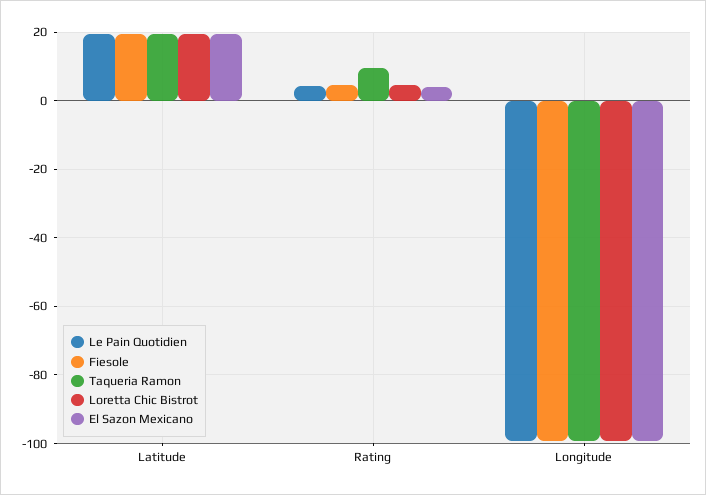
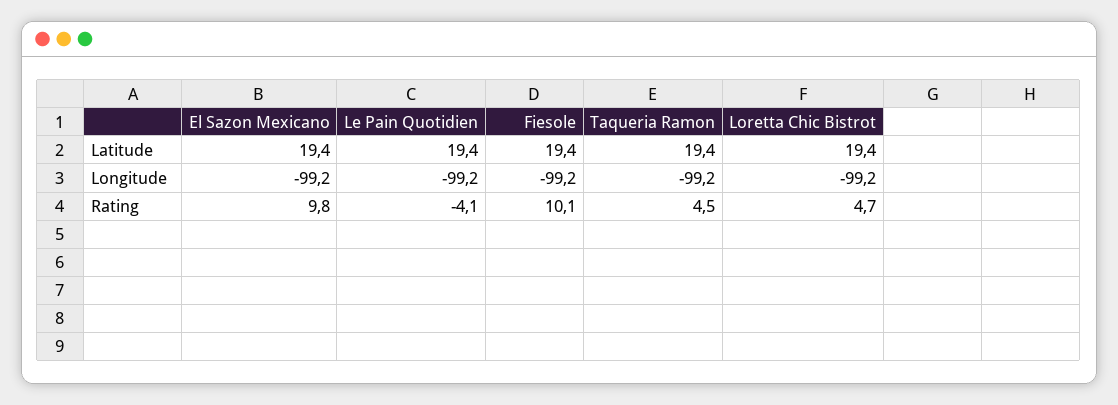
  {
    "Le Pain Quotidien": {
      "Latitude": 19.4,
-     "Rating": 4,
+     "Rating": -4.1,
      "Longitude": -99.2
    },
    "Fiesole": {
      "Latitude": 19.4,
-     "Rating": 4,
+     "Rating": 10.1,
      "Longitude": -99.2
    },
    "Taqueria Ramon": {
      "Latitude": 19.4,
-     "Rating": 10,
+     "Rating": 4.5,
      "Longitude": -99.2
    },
    "Loretta Chic Bistrot": {
      "Latitude": 19.4,
      "Rating": 4.7,
      "Longitude": -99.2
    },
    "El Sazon Mexicano": {
      "Latitude": 19.4,
-     "Rating": 4,
+     "Rating": 9.8,
      "Longitude": -99.2
    }
  }

